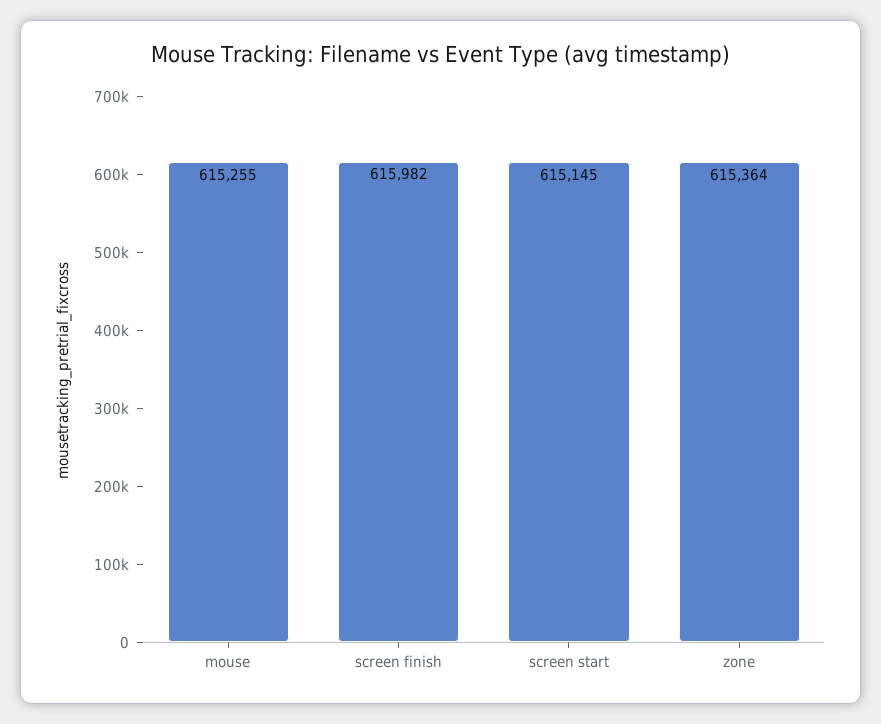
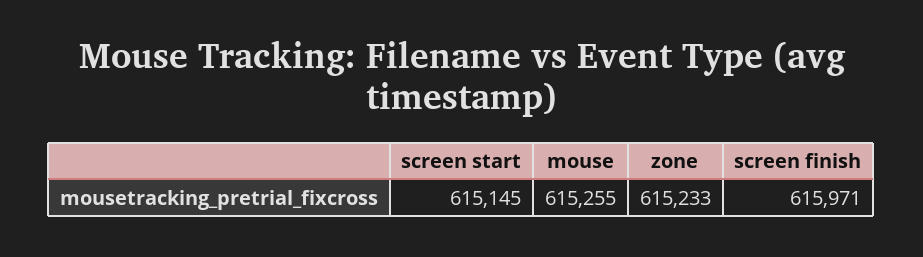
  {
    "mouse": 615255,
-   "screen finish": 615982,
+   "screen finish": 615971,
    "screen start": 615145,
-   "zone": 615364
+   "zone": 615233
  }

